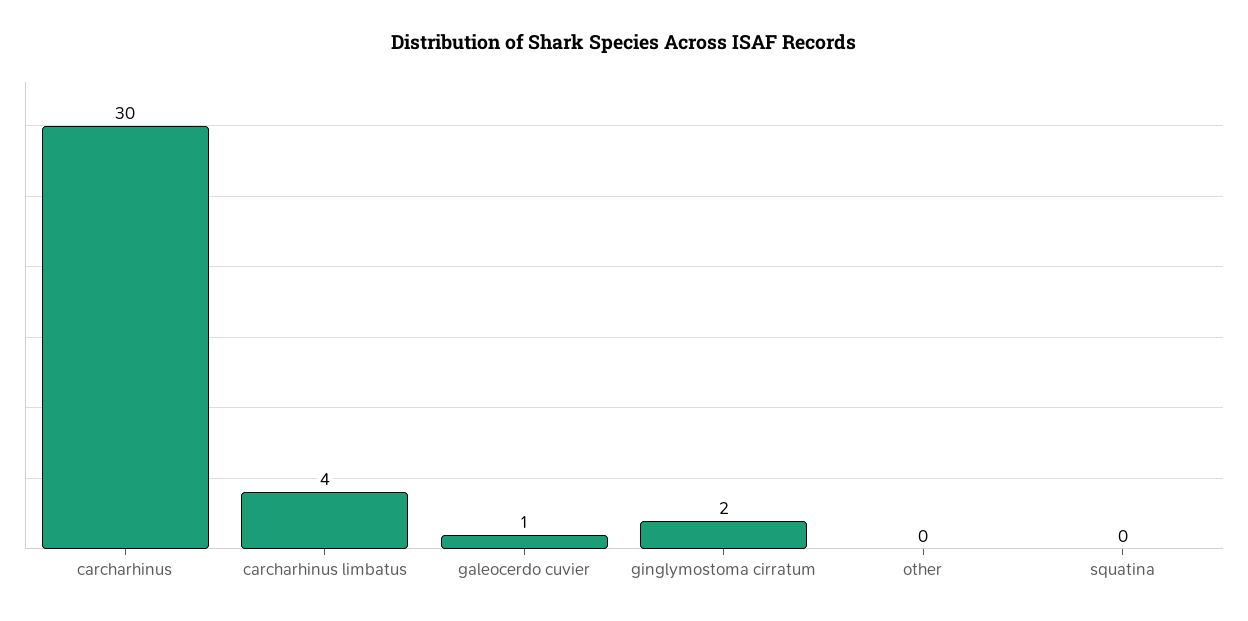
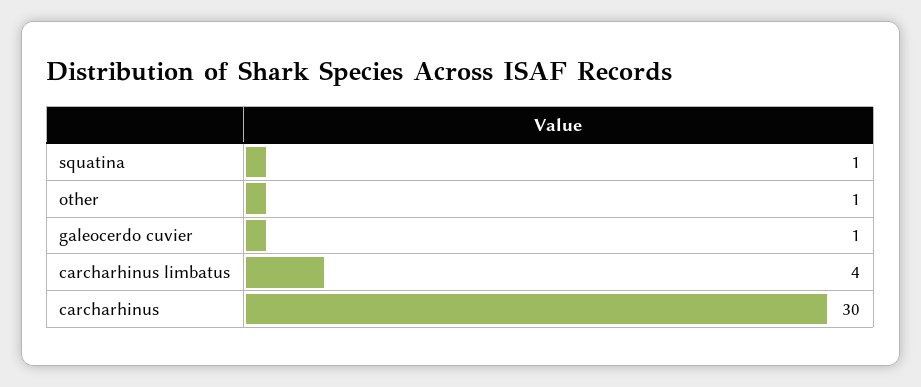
  {
    "carcharhinus": 30,
    "carcharhinus limbatus": 4,
    "galeocerdo cuvier": 1,
-   "ginglymostoma cirratum": 2,
-   "other": 0,
+   "other": 1,
-   "squatina": 0
+   "squatina": 1
  }

